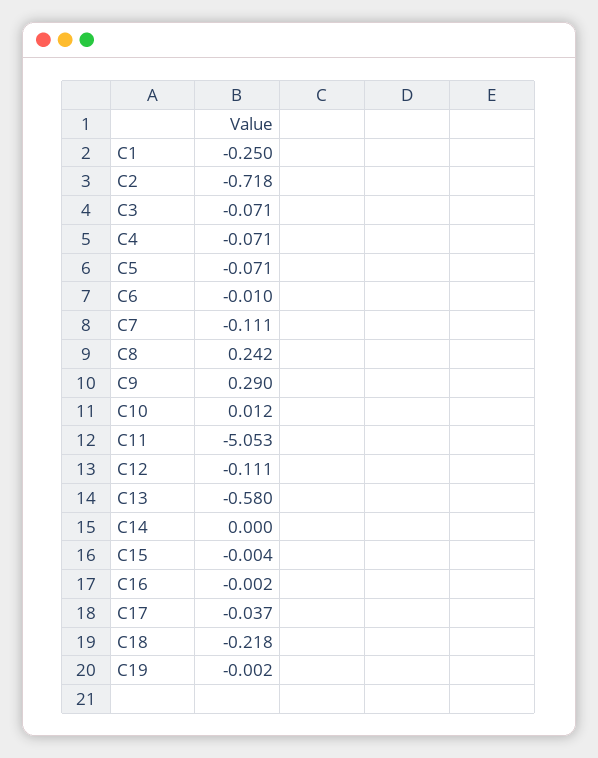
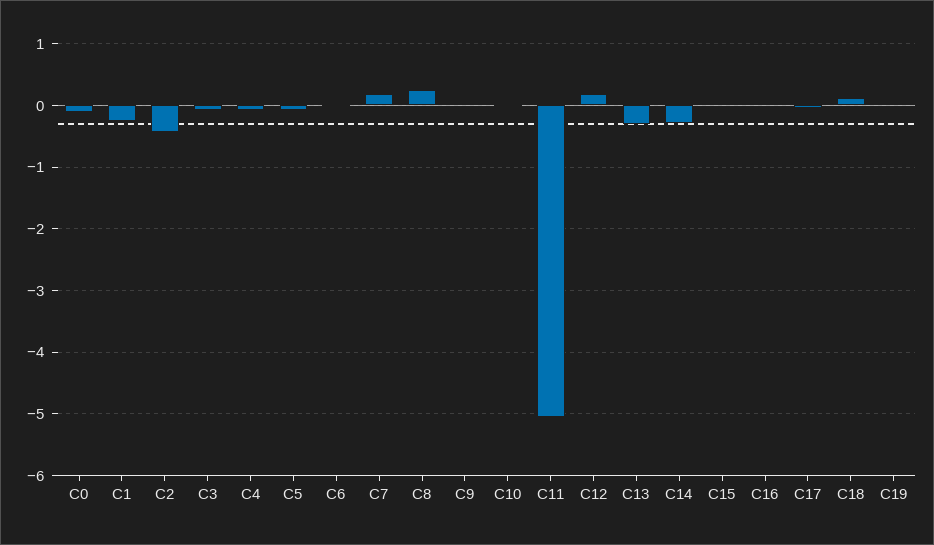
  {
    "C1": -0.25,
-   "C2": -0.718,
+   "C2": -0.4,
    "C3": -0.071,
    "C4": -0.071,
    "C5": -0.071,
    "C6": -0.01,
-   "C7": -0.111,
+   "C7": 0.2,
    "C8": 0.242,
-   "C9": 0.29,
+   "C9": 0,
    "C10": 0.012,
    "C11": -5.053,
-   "C12": -0.111,
+   "C12": 0.2,
-   "C13": -0.58,
+   "C13": -0.3,
-   "C14": 0,
+   "C14": -0.3,
    "C15": -0.004,
    "C16": -0.002,
    "C17": -0.037,
-   "C18": -0.218,
+   "C18": 0.1,
-   "C19": -0.002
+   "C19": -0.002,
+   "C0": -0.1
  }

